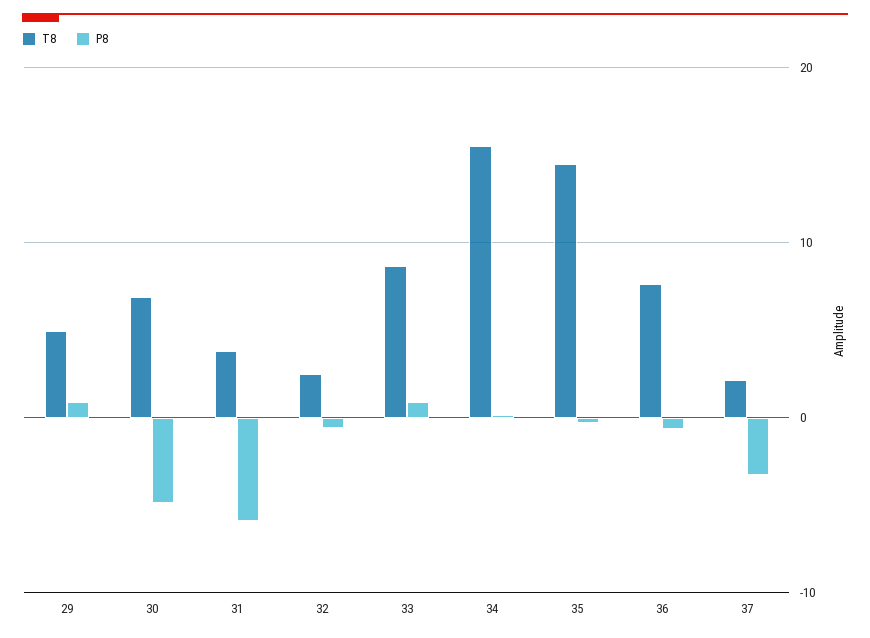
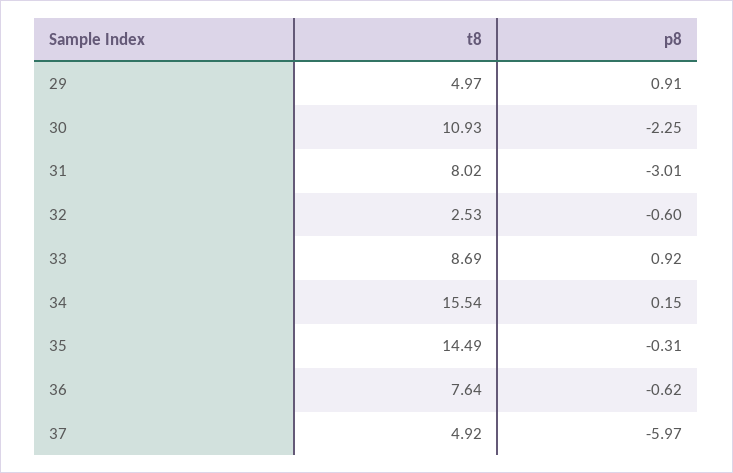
  {
    "T8": {
      "29": 4.97,
-     "30": 7,
+     "30": 10.93,
-     "31": 4,
+     "31": 8.02,
      "32": 2.53,
      "33": 8.69,
      "34": 15.54,
      "35": 14.49,
      "36": 7.64,
-     "37": 2
+     "37": 4.92
    },
    "P8": {
      "29": 0.91,
-     "30": -5,
+     "30": -2.25,
-     "31": -6,
+     "31": -3.01,
      "32": -0.6,
      "33": 0.92,
      "34": 0.15,
      "35": -0.31,
      "36": -0.62,
-     "37": -3
+     "37": -5.97
    }
  }

